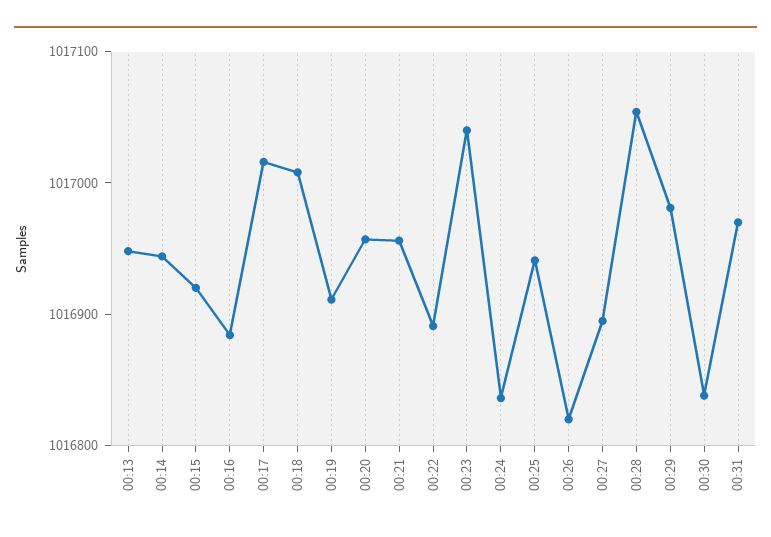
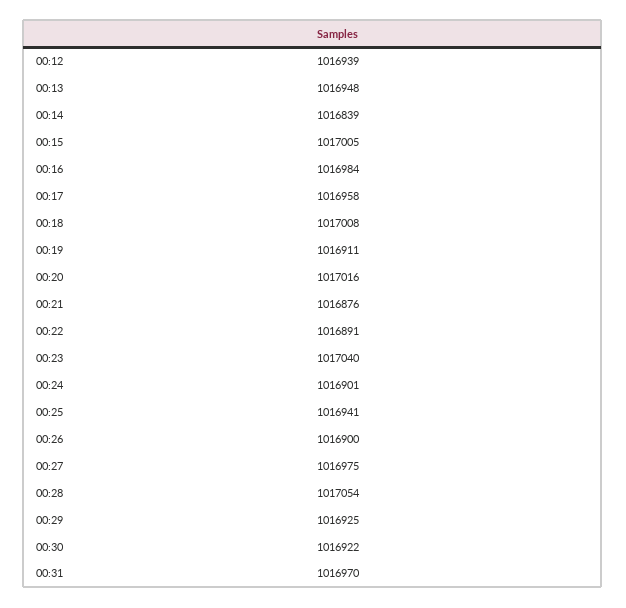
  {
    "00:13": 1016948,
-   "00:14": 1016940,
+   "00:14": 1016839,
-   "00:15": 1016920,
+   "00:15": 1017005,
-   "00:16": 1016880,
+   "00:16": 1016984,
-   "00:17": 1017020,
+   "00:17": 1016958,
    "00:18": 1017008,
    "00:19": 1016911,
-   "00:20": 1016960,
+   "00:20": 1017016,
-   "00:21": 1016960,
+   "00:21": 1016876,
    "00:22": 1016891,
    "00:23": 1017040,
-   "00:24": 1016840,
+   "00:24": 1016901,
    "00:25": 1016941,
-   "00:26": 1016820,
+   "00:26": 1016900,
-   "00:27": 1016900,
+   "00:27": 1016975,
    "00:28": 1017054,
-   "00:29": 1016980,
+   "00:29": 1016925,
-   "00:30": 1016840,
+   "00:30": 1016922,
-   "00:31": 1016970
+   "00:31": 1016970,
+   "00:12": 1016939
  }

